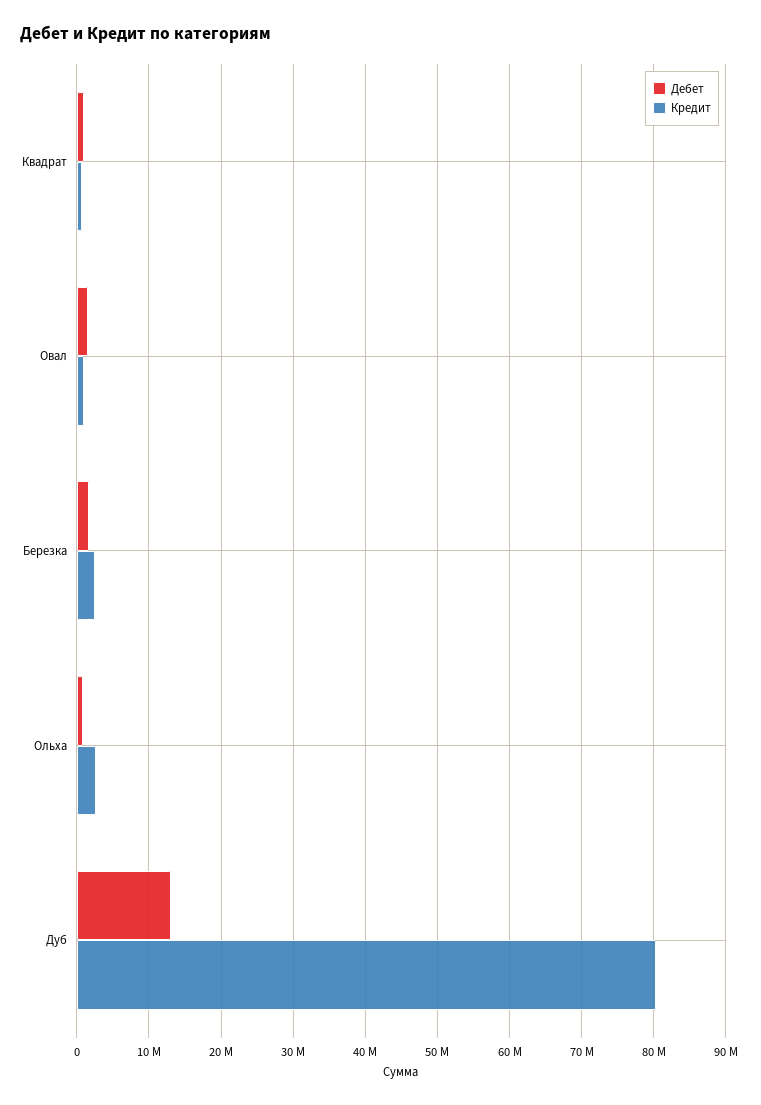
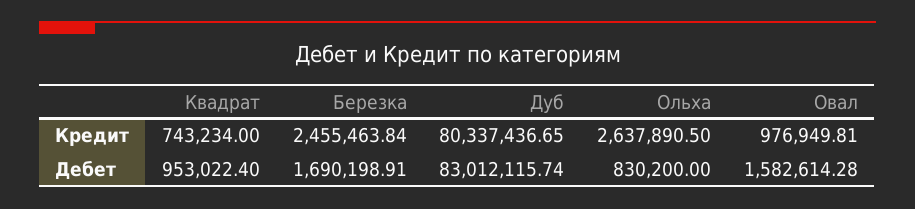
  {
    "Дебет": {
      "Квадрат": 953022.4,
      "Овал": 1582614.28,
      "Березка": 1690198.91,
      "Ольха": 830200,
-     "Дуб": 13000000
+     "Дуб": 83012115.74
    },
    "Кредит": {
      "Квадрат": 743234,
      "Овал": 976949.81,
      "Березка": 2455463.84,
      "Ольха": 2637890.5,
      "Дуб": 80337436.65
    }
  }

